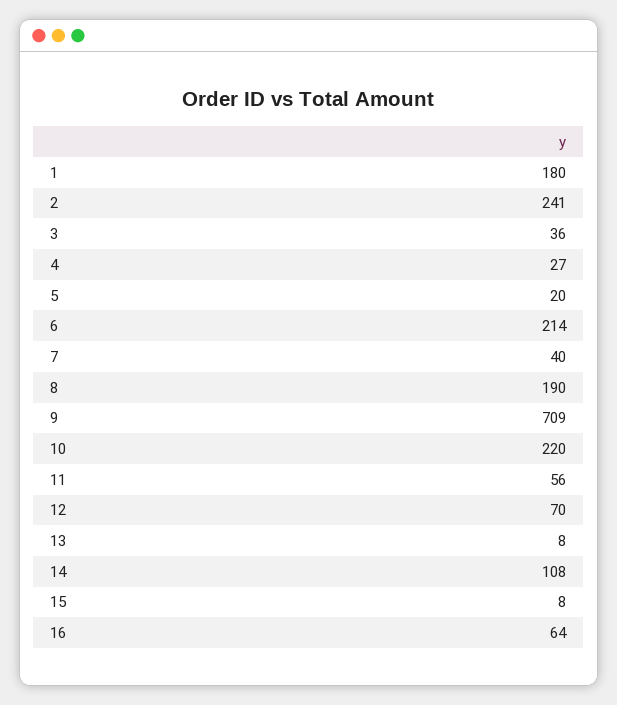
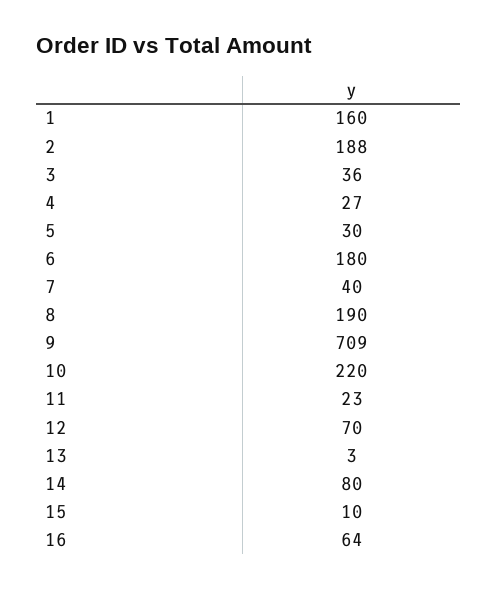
  {
-   "1": 180,
+   "1": 160,
-   "2": 241,
+   "2": 188,
    "3": 36,
    "4": 27,
-   "5": 20,
+   "5": 30,
-   "6": 214,
+   "6": 180,
    "7": 40,
    "8": 190,
    "9": 709,
    "10": 220,
-   "11": 56,
+   "11": 23,
    "12": 70,
-   "13": 8,
+   "13": 3,
-   "14": 108,
+   "14": 80,
-   "15": 8,
+   "15": 10,
    "16": 64
  }

